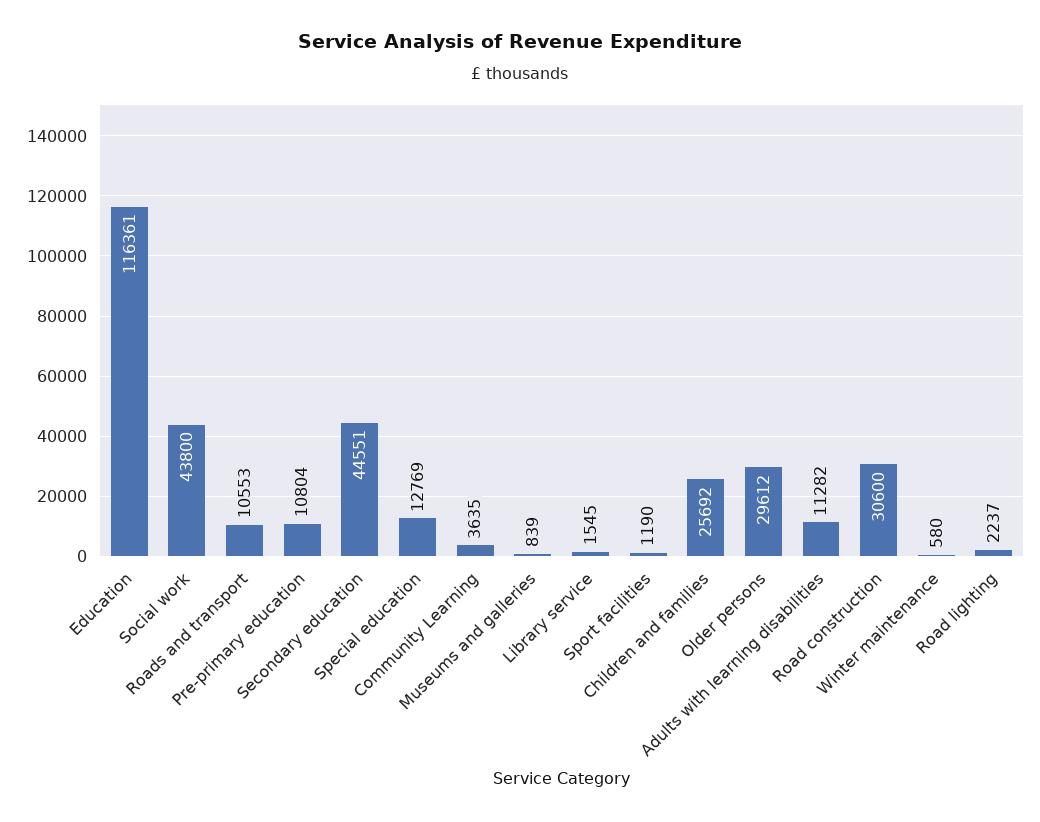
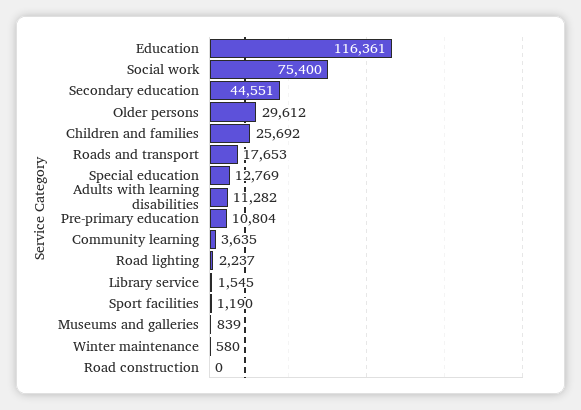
  {
    "Education": 116361,
-   "Social work": 43800,
+   "Social work": 75400,
-   "Roads and transport": 10553,
+   "Roads and transport": 17653,
    "Pre-primary education": 10804,
    "Secondary education": 44551,
    "Special education": 12769,
    "Community Learning": 3635,
    "Museums and galleries": 839,
    "Library service": 1545,
    "Sport facilities": 1190,
    "Children and families": 25692,
    "Older persons": 29612,
    "Adults with learning disabilities": 11282,
-   "Road construction": 30600,
+   "Road construction": 0,
    "Winter maintenance": 580,
    "Road lighting": 2237
  }

